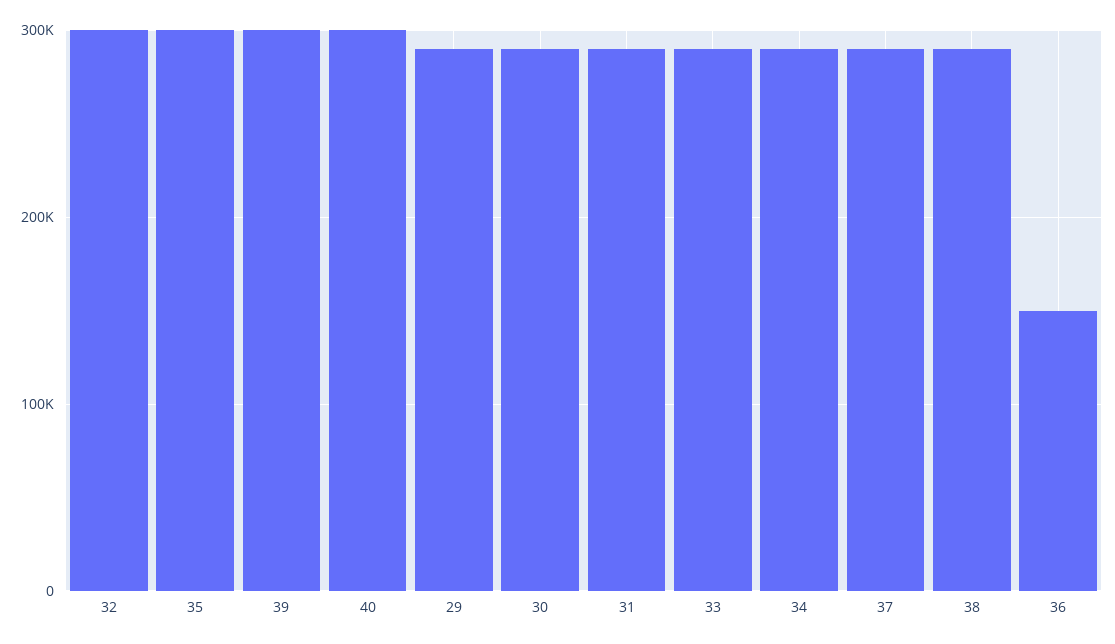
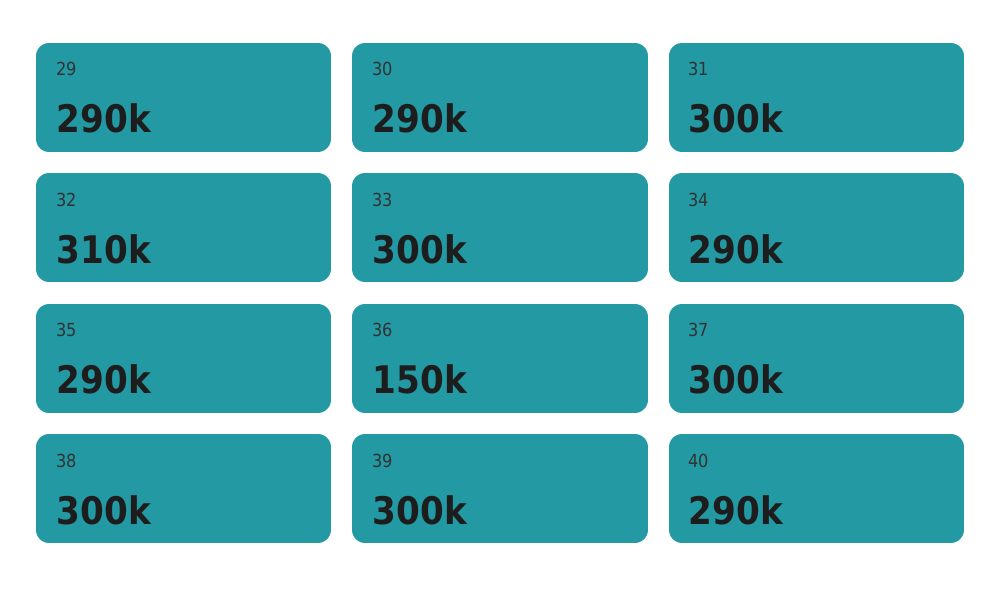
  {
-   "32": 300000,
+   "32": 310000,
-   "35": 300000,
+   "35": 290000,
    "39": 300000,
-   "40": 300000,
+   "40": 290000,
    "29": 290000,
    "30": 290000,
-   "31": 290000,
+   "31": 300000,
-   "33": 290000,
+   "33": 300000,
    "34": 290000,
-   "37": 290000,
+   "37": 300000,
-   "38": 290000,
+   "38": 300000,
    "36": 150000
  }

